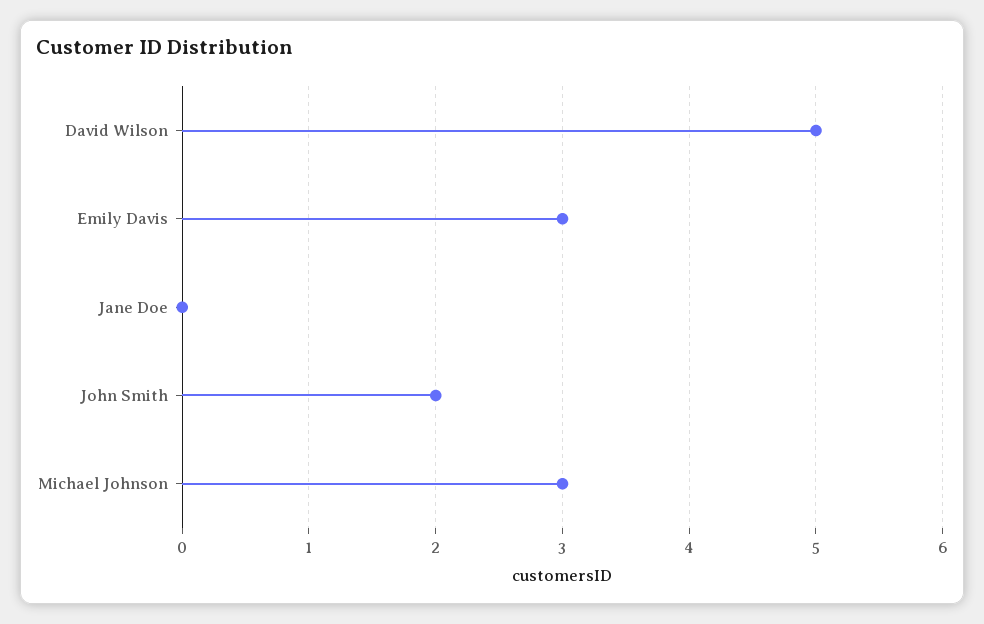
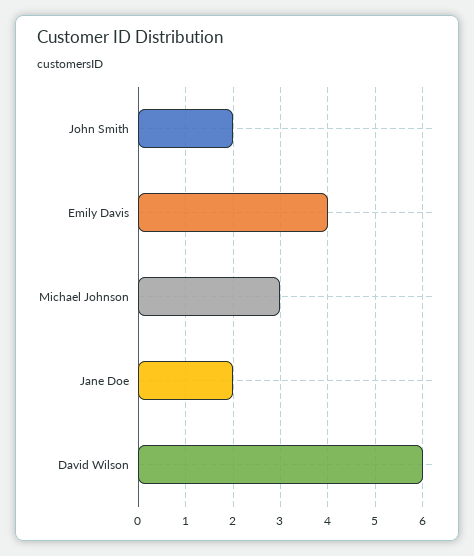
  {
-   "David Wilson": 5,
+   "David Wilson": 6,
-   "Emily Davis": 3,
+   "Emily Davis": 4,
-   "Jane Doe": 0,
+   "Jane Doe": 2,
    "John Smith": 2,
    "Michael Johnson": 3
  }

